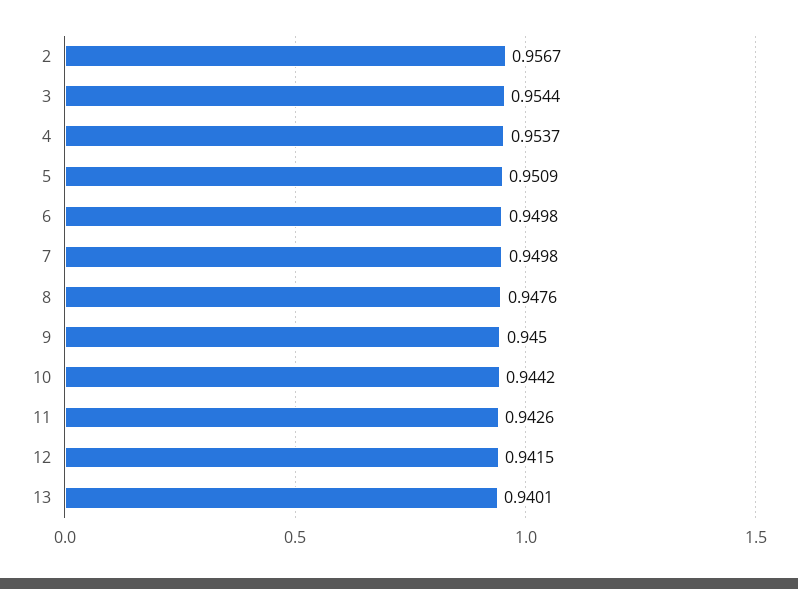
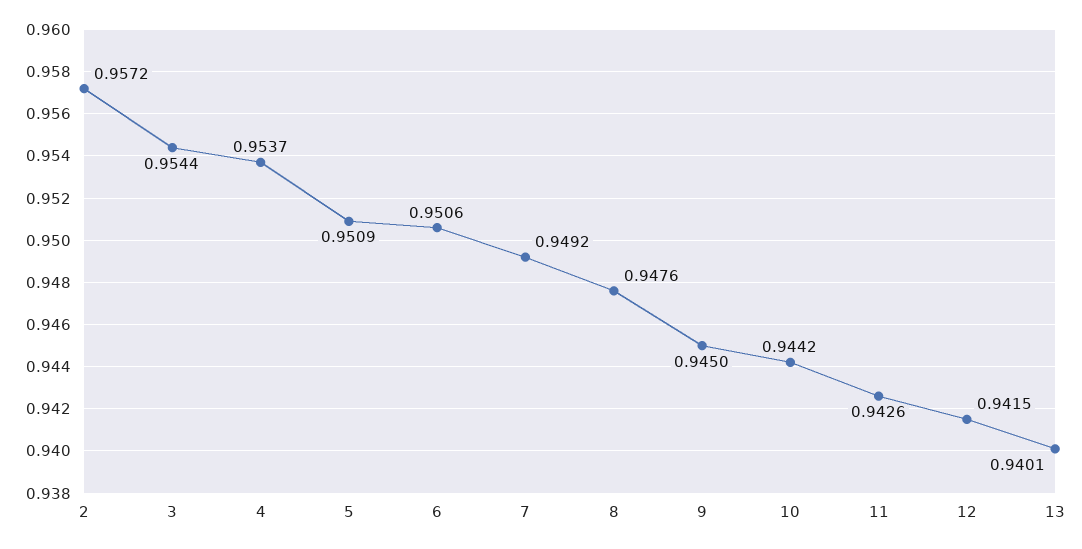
  {
-   "2": 0.9567,
+   "2": 0.9572,
    "3": 0.9544,
    "4": 0.9537,
    "5": 0.9509,
-   "6": 0.9498,
+   "6": 0.9506,
-   "7": 0.9498,
+   "7": 0.9492,
    "8": 0.9476,
    "9": 0.945,
    "10": 0.9442,
    "11": 0.9426,
    "12": 0.9415,
    "13": 0.9401
  }

